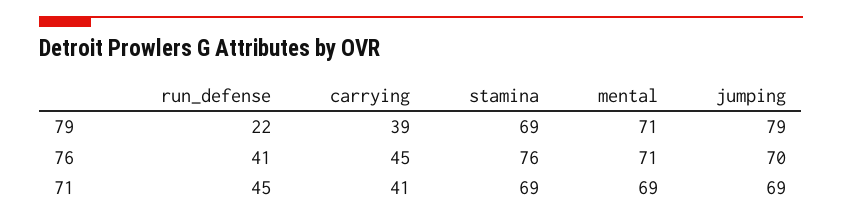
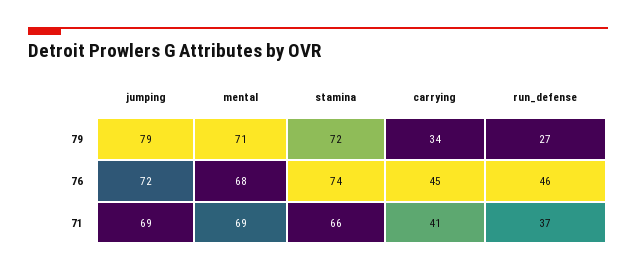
  {
    "run_defense": {
-     "79": 22,
+     "79": 27,
-     "76": 41,
+     "76": 46,
-     "71": 45
+     "71": 37
    },
    "carrying": {
-     "79": 39,
+     "79": 34,
      "76": 45,
      "71": 41
    },
    "stamina": {
-     "79": 69,
+     "79": 72,
-     "76": 76,
+     "76": 74,
-     "71": 69
+     "71": 66
    },
    "mental": {
      "79": 71,
-     "76": 71,
+     "76": 68,
      "71": 69
    },
    "jumping": {
      "79": 79,
-     "76": 70,
+     "76": 72,
      "71": 69
    }
  }

